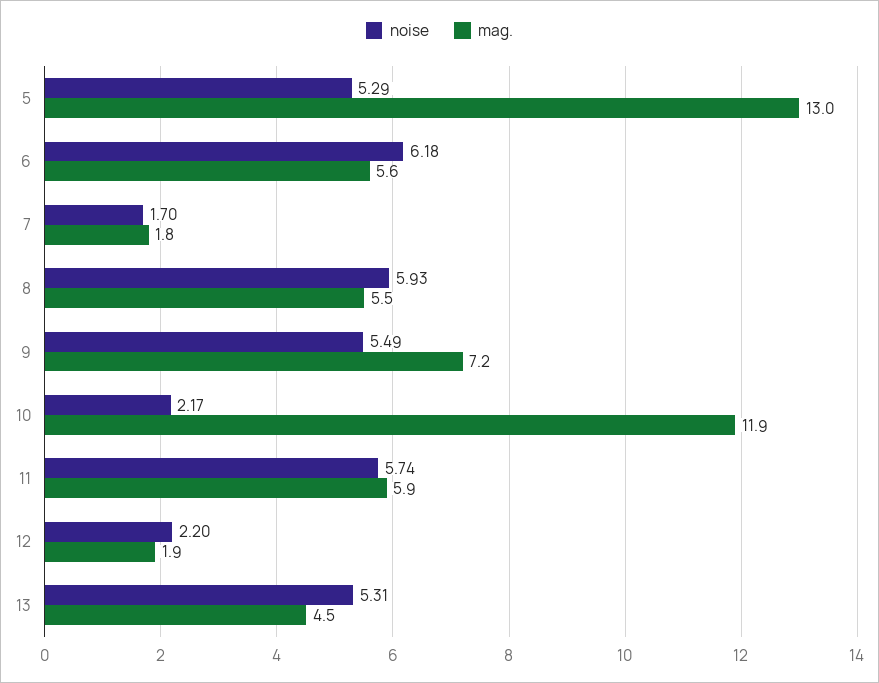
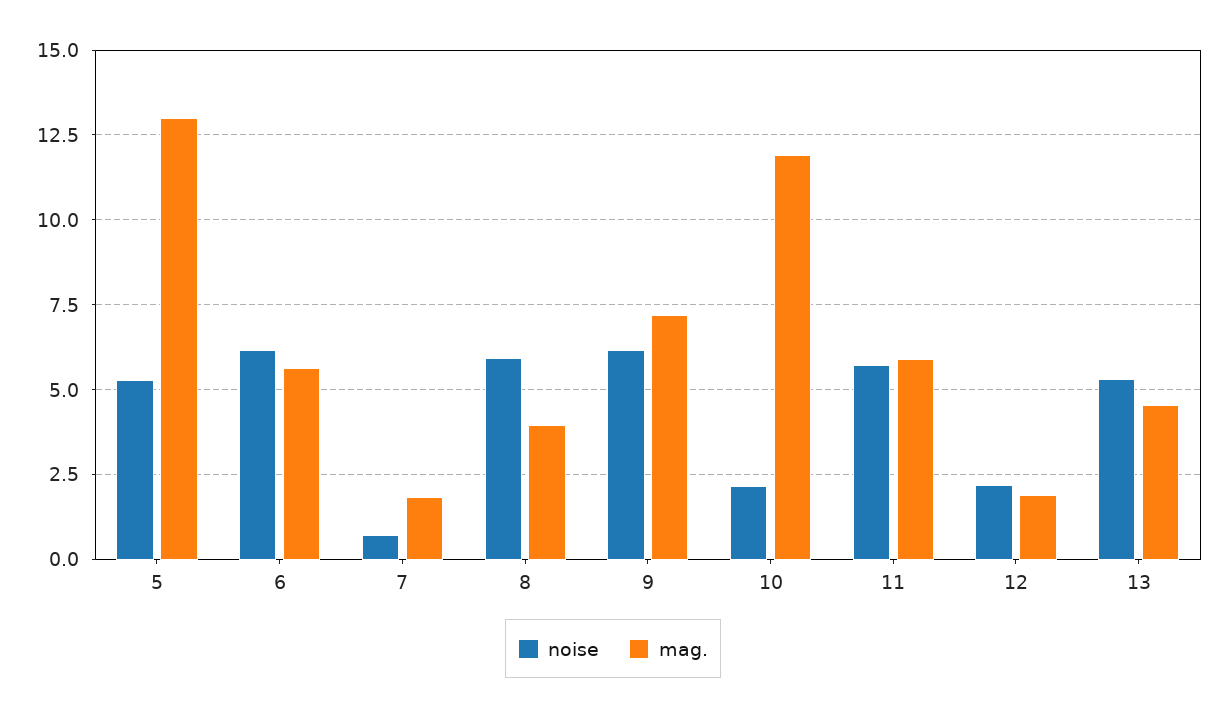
  {
    "noise": {
      "5": 5.29,
      "6": 6.18,
-     "7": 1.7,
+     "7": 0.75,
      "8": 5.93,
-     "9": 5.49,
+     "9": 6.25,
      "10": 2.17,
      "11": 5.74,
      "12": 2.2,
      "13": 5.31
    },
    "mag.": {
      "5": 13,
      "6": 5.6,
      "7": 1.8,
-     "8": 5.5,
+     "8": 4,
      "9": 7.2,
      "10": 11.9,
      "11": 5.9,
      "12": 1.9,
      "13": 4.5
    }
  }

